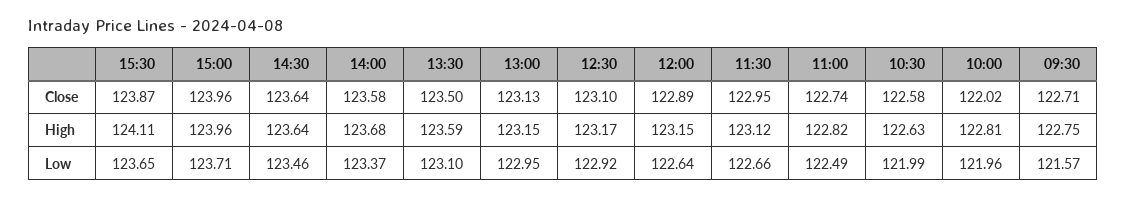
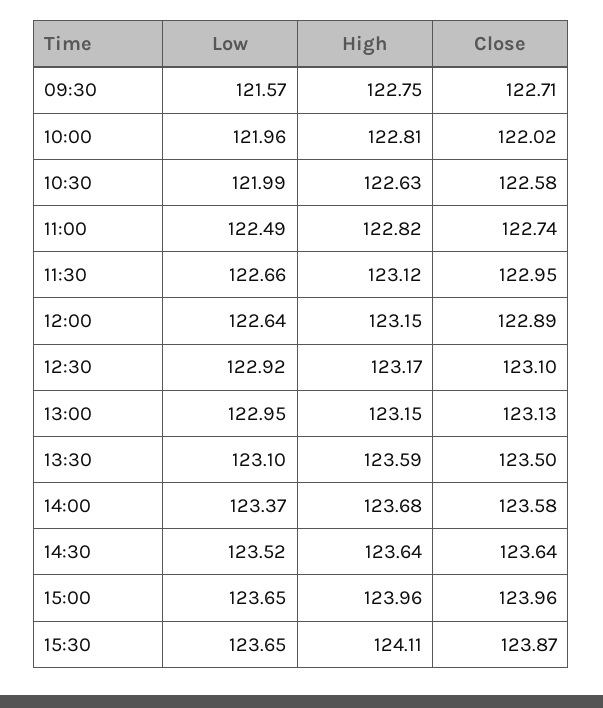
  {
    "15:30": {
      "Close": 123.87,
      "High": 124.11,
      "Low": 123.65
    },
    "15:00": {
      "Close": 123.96,
      "High": 123.96,
-     "Low": 123.71
+     "Low": 123.65
    },
    "14:30": {
      "Close": 123.64,
      "High": 123.64,
-     "Low": 123.46
+     "Low": 123.52
    },
    "14:00": {
      "Close": 123.58,
      "High": 123.68,
      "Low": 123.37
    },
    "13:30": {
      "Close": 123.5,
      "High": 123.59,
      "Low": 123.1
    },
    "13:00": {
      "Close": 123.13,
      "High": 123.15,
      "Low": 122.95
    },
    "12:30": {
      "Close": 123.1,
      "High": 123.17,
      "Low": 122.92
    },
    "12:00": {
      "Close": 122.89,
      "High": 123.15,
      "Low": 122.64
    },
    "11:30": {
      "Close": 122.95,
      "High": 123.12,
      "Low": 122.66
    },
    "11:00": {
      "Close": 122.74,
      "High": 122.82,
      "Low": 122.49
    },
    "10:30": {
      "Close": 122.58,
      "High": 122.63,
      "Low": 121.99
    },
    "10:00": {
      "Close": 122.02,
      "High": 122.81,
      "Low": 121.96
    },
    "09:30": {
      "Close": 122.71,
      "High": 122.75,
      "Low": 121.57
    }
  }

